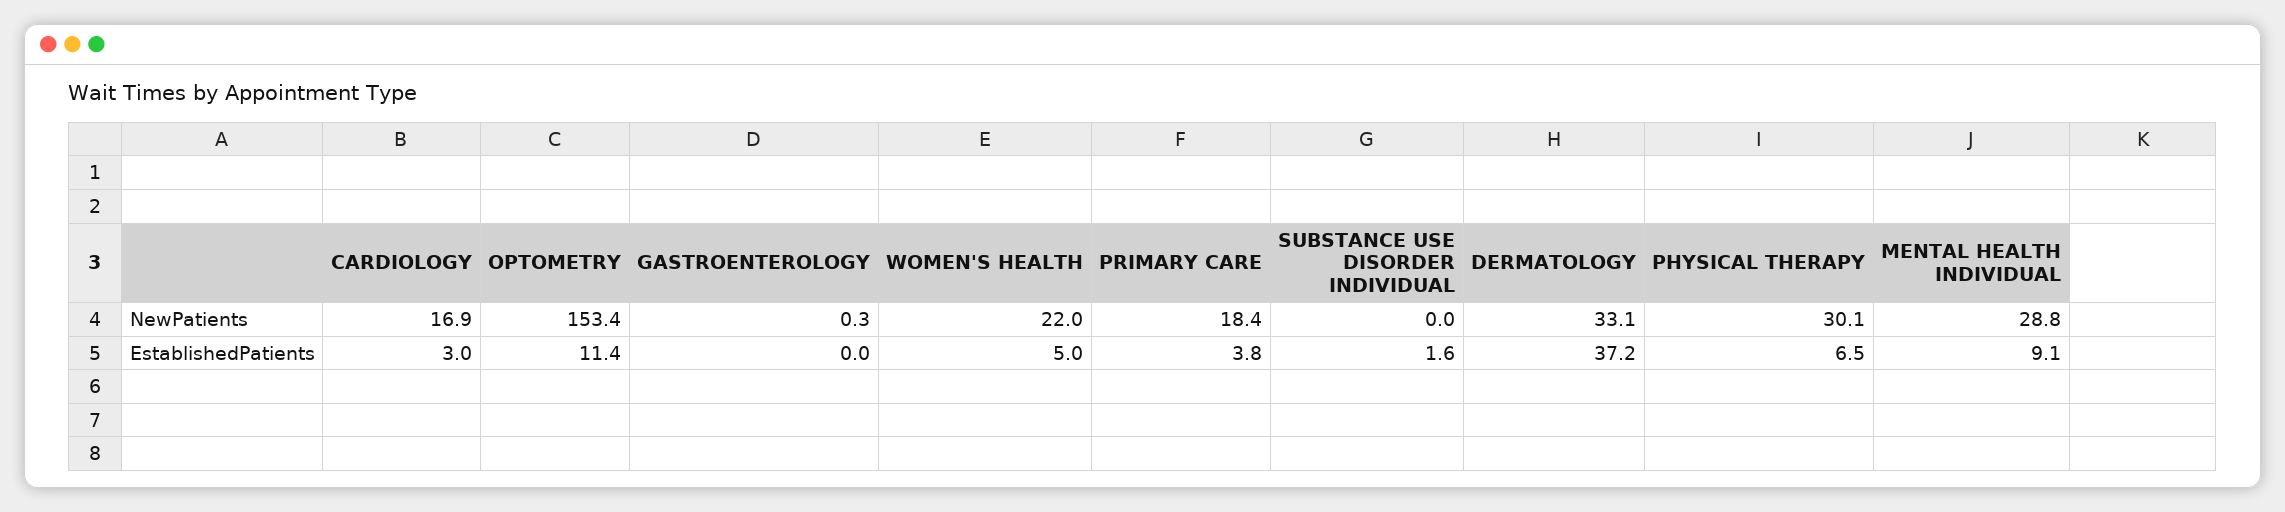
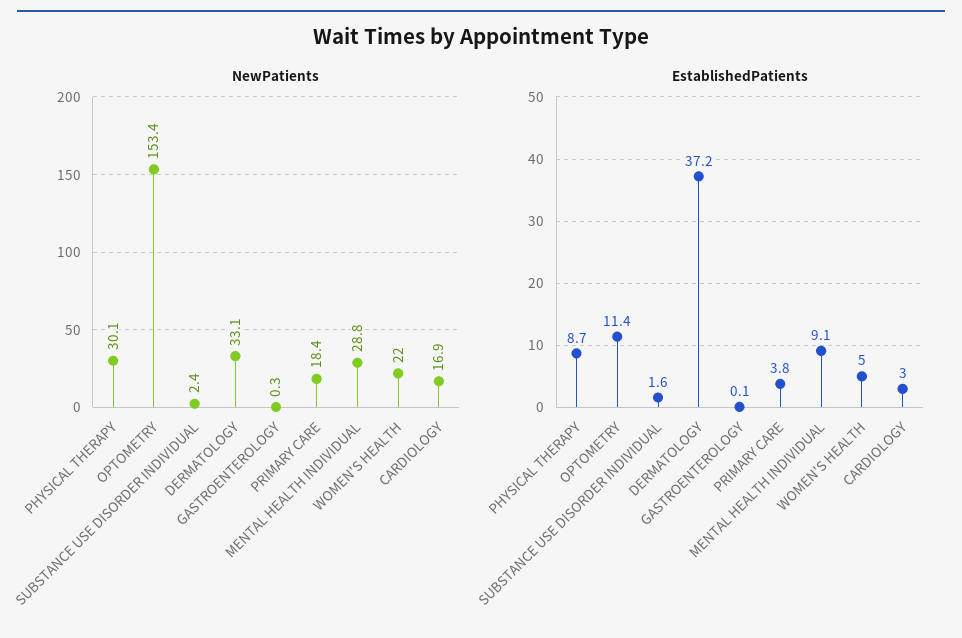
  {
    "NewPatients": {
      "CARDIOLOGY": 16.9,
      "OPTOMETRY": 153.4,
      "GASTROENTEROLOGY": 0.3,
      "WOMEN'S HEALTH": 22,
      "PRIMARY CARE": 18.4,
-     "SUBSTANCE USE DISORDER INDIVIDUAL": 0,
+     "SUBSTANCE USE DISORDER INDIVIDUAL": 2.4,
      "DERMATOLOGY": 33.1,
      "PHYSICAL THERAPY": 30.1,
      "MENTAL HEALTH INDIVIDUAL": 28.8
    },
    "EstablishedPatients": {
      "CARDIOLOGY": 3,
      "OPTOMETRY": 11.4,
-     "GASTROENTEROLOGY": 0,
+     "GASTROENTEROLOGY": 0.1,
      "WOMEN'S HEALTH": 5,
      "PRIMARY CARE": 3.8,
      "SUBSTANCE USE DISORDER INDIVIDUAL": 1.6,
      "DERMATOLOGY": 37.2,
-     "PHYSICAL THERAPY": 6.5,
+     "PHYSICAL THERAPY": 8.7,
      "MENTAL HEALTH INDIVIDUAL": 9.1
    }
  }

